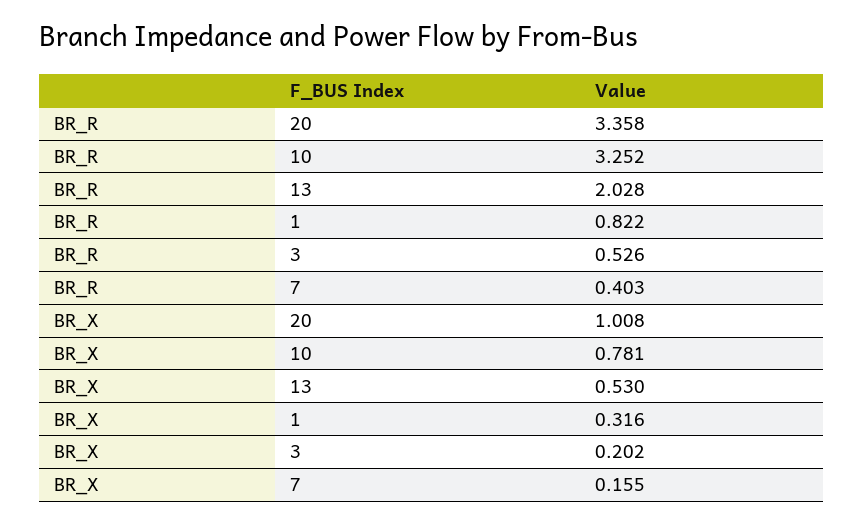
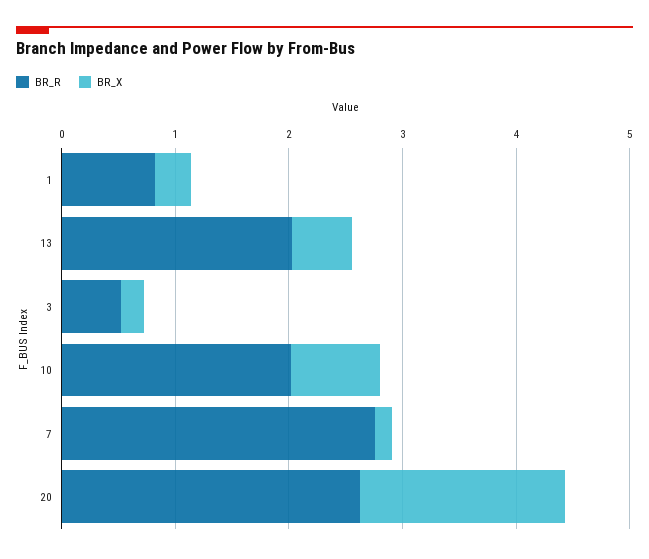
  {
    "BR_R": {
-     "20": 3.358,
+     "20": 2.6,
-     "10": 3.252,
+     "10": 2,
      "13": 2.028,
      "1": 0.822,
      "3": 0.526,
-     "7": 0.403
+     "7": 2.8
    },
    "BR_X": {
-     "20": 1.008,
+     "20": 1.8,
      "10": 0.781,
      "13": 0.53,
      "1": 0.316,
      "3": 0.202,
      "7": 0.155
    }
  }

